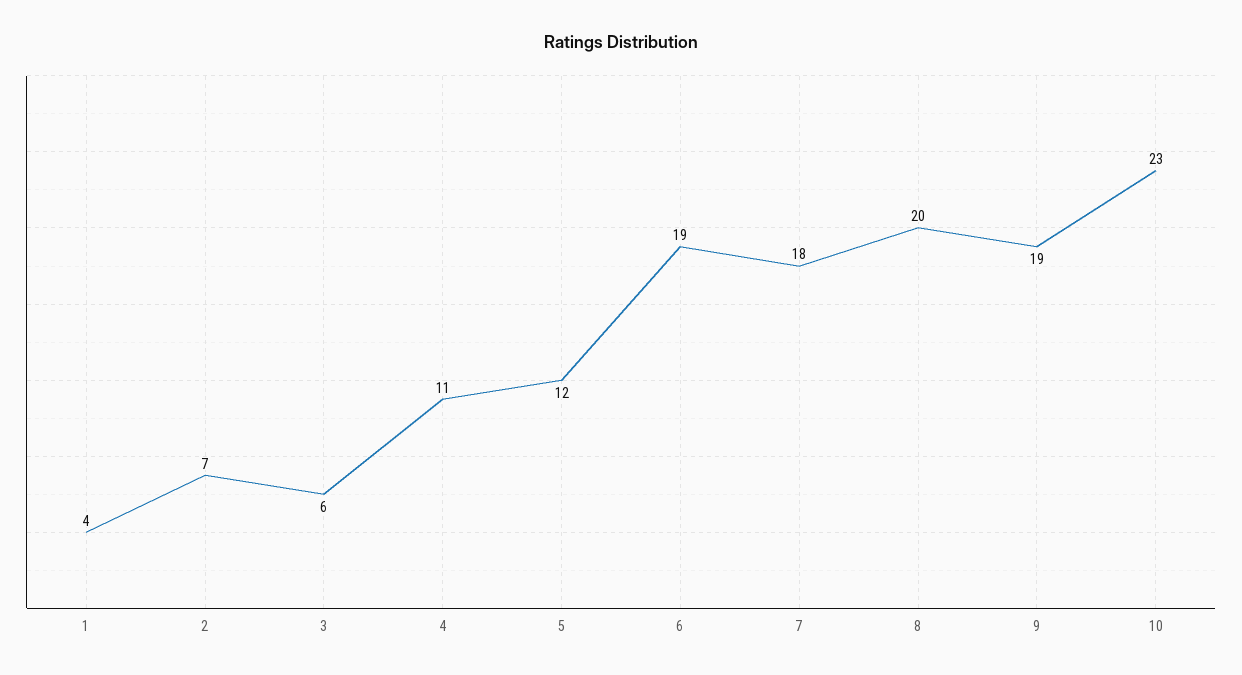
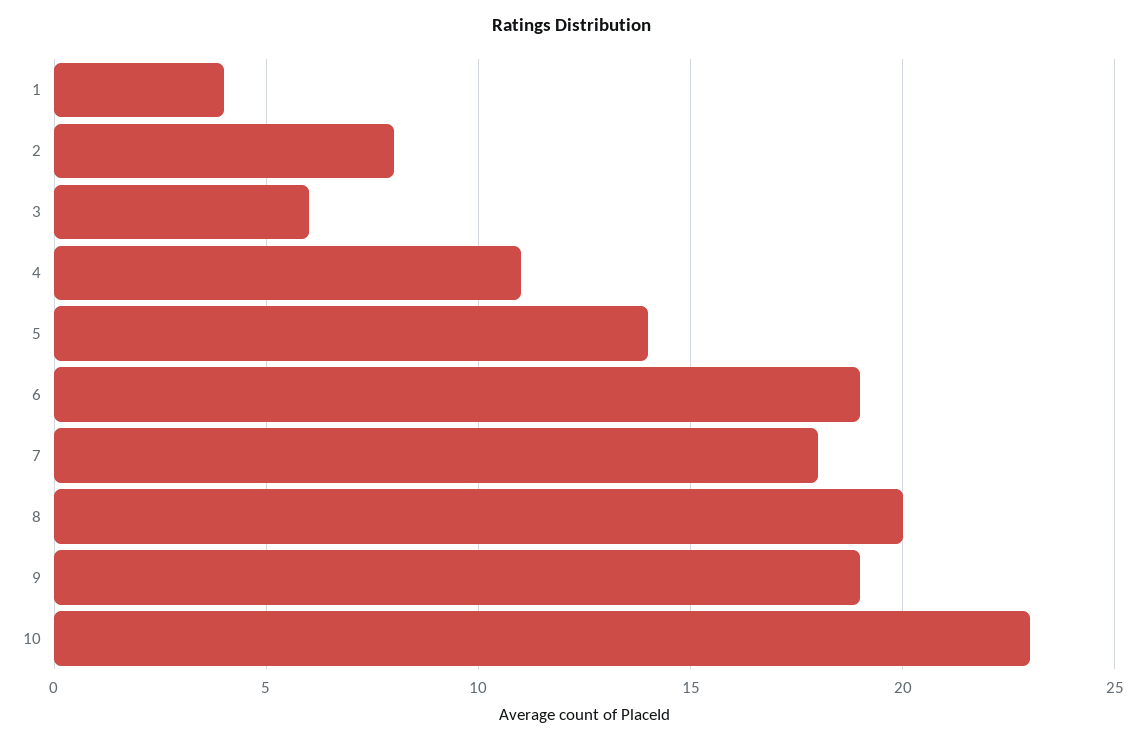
  {
    "1": 4,
-   "2": 7,
+   "2": 8,
    "3": 6,
    "4": 11,
-   "5": 12,
+   "5": 14,
    "6": 19,
    "7": 18,
    "8": 20,
    "9": 19,
    "10": 23
  }

